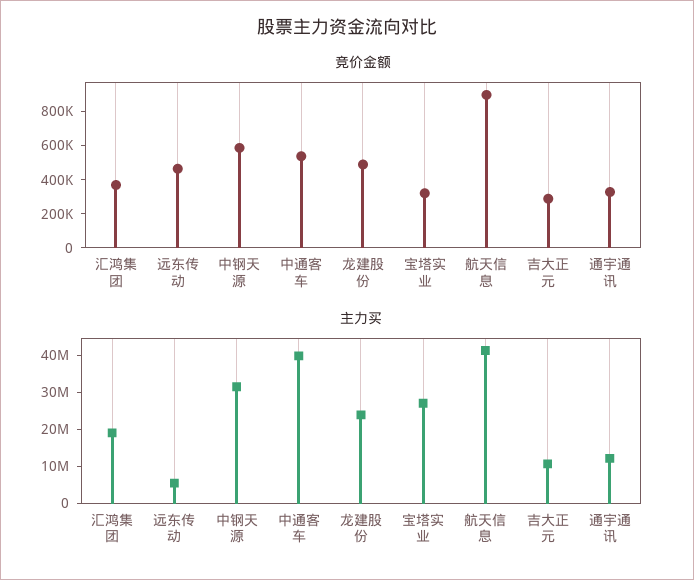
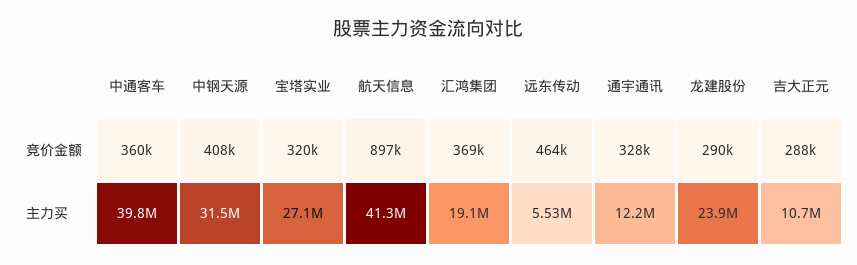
  {
    "竞价金额": {
      "汇鸿集团": 369000,
      "远东传动": 464000,
-     "中钢天源": 600000,
+     "中钢天源": 408000,
-     "中通客车": 550000,
+     "中通客车": 360000,
-     "龙建股份": 500000,
+     "龙建股份": 290000,
      "宝塔实业": 320000,
      "航天信息": 897000,
      "吉大正元": 288000,
      "通宇通讯": 328000
    },
    "主力买": {
      "汇鸿集团": 19100000,
      "远东传动": 5530000,
      "中钢天源": 31500000,
      "中通客车": 39800000,
      "龙建股份": 23900000,
      "宝塔实业": 27100000,
      "航天信息": 41300000,
      "吉大正元": 10700000,
      "通宇通讯": 12200000
    }
  }

